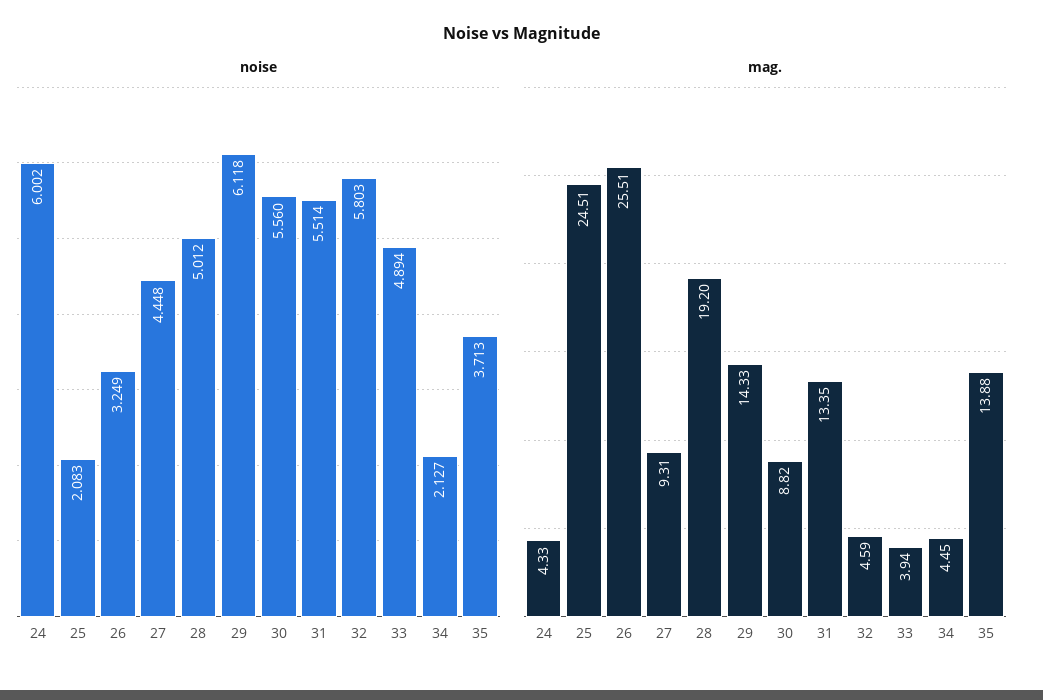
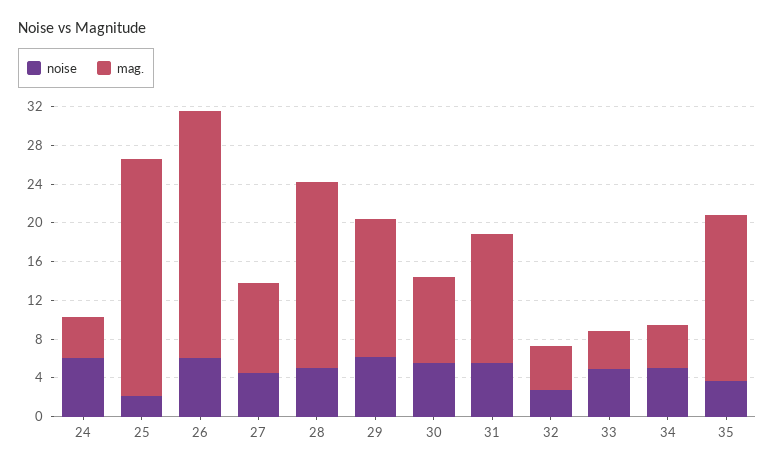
  {
    "noise": {
      "24": 6.002,
      "25": 2.083,
-     "26": 3.249,
+     "26": 6,
      "27": 4.448,
      "28": 5.012,
      "29": 6.118,
      "30": 5.56,
      "31": 5.514,
-     "32": 5.803,
+     "32": 3,
      "33": 4.894,
-     "34": 2.127,
+     "34": 5,
      "35": 3.713
    },
    "mag.": {
      "24": 4.33,
      "25": 24.51,
      "26": 25.51,
      "27": 9.31,
      "28": 19.2,
      "29": 14.33,
      "30": 8.82,
      "31": 13.35,
      "32": 4.59,
      "33": 3.94,
      "34": 4.45,
-     "35": 13.88
+     "35": 17
    }
  }

